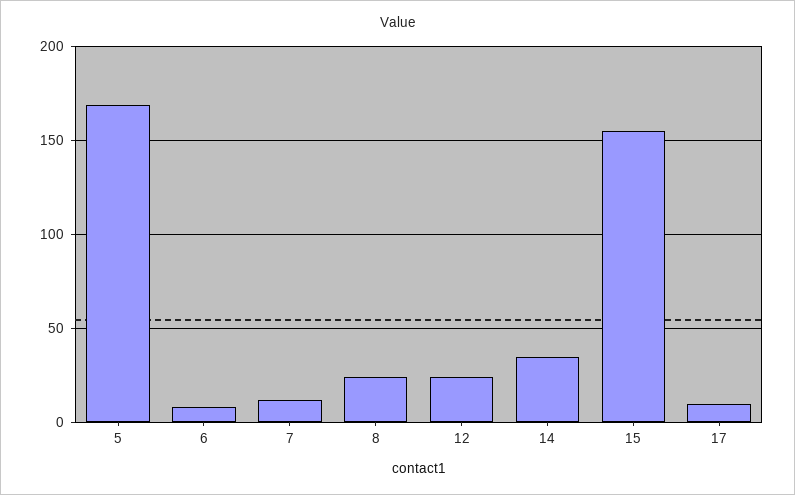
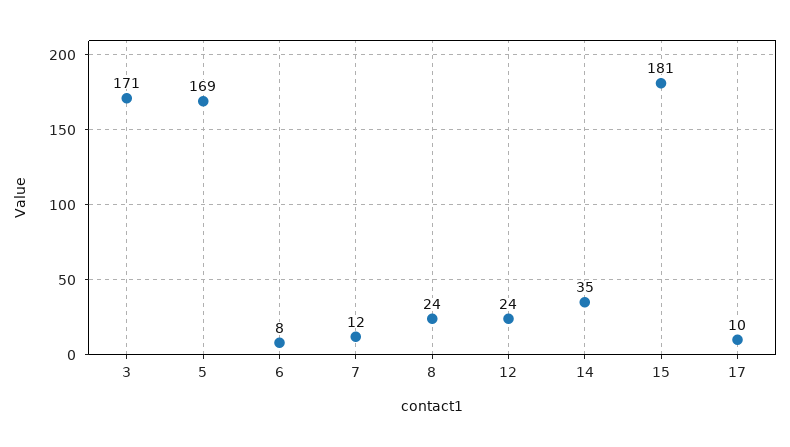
  {
    "5": 169,
    "6": 8,
    "7": 12,
    "8": 24,
    "12": 24,
    "14": 35,
-   "15": 155,
+   "15": 181,
-   "17": 10
+   "17": 10,
+   "3": 171
  }

